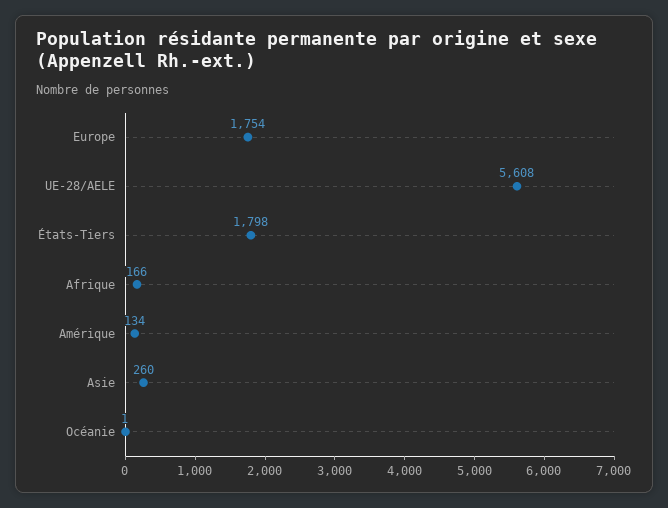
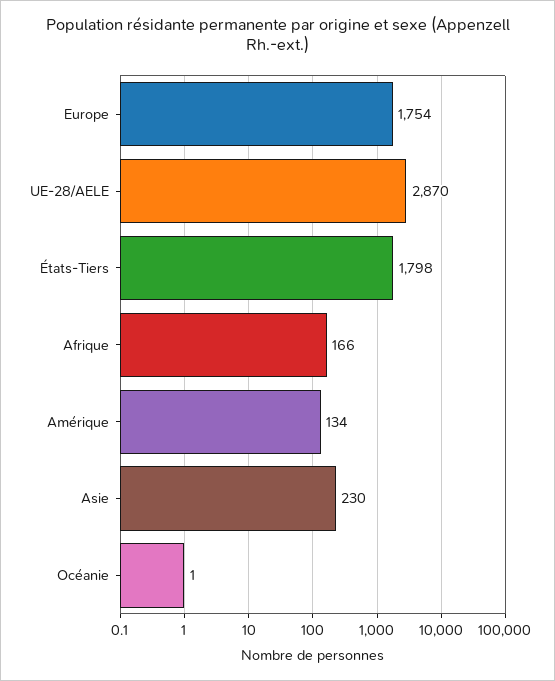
  {
    "Europe": 1754,
-   "UE-28/AELE": 5608,
+   "UE-28/AELE": 2870,
    "États-Tiers": 1798,
    "Afrique": 166,
    "Amérique": 134,
-   "Asie": 260,
+   "Asie": 230,
    "Océanie": 1
  }

